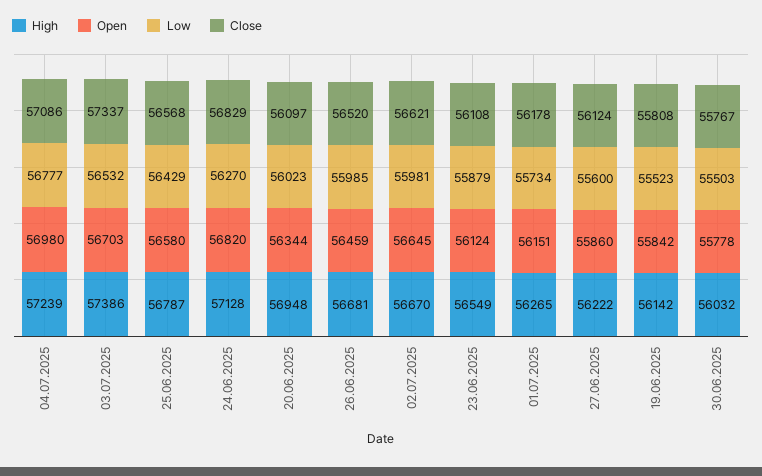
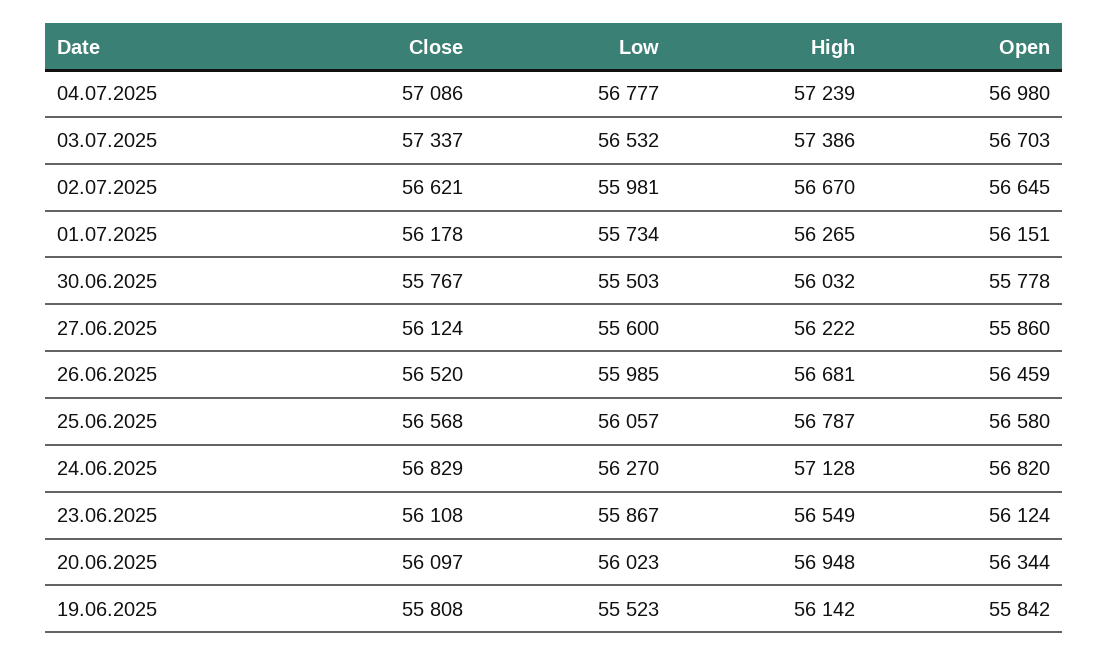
  {
    "High": {
      "04.07.2025": 57239,
      "03.07.2025": 57386,
      "25.06.2025": 56787,
      "24.06.2025": 57128,
      "20.06.2025": 56948,
      "26.06.2025": 56681,
      "02.07.2025": 56670,
      "23.06.2025": 56549,
      "01.07.2025": 56265,
      "27.06.2025": 56222,
      "19.06.2025": 56142,
      "30.06.2025": 56032
    },
    "Open": {
      "04.07.2025": 56980,
      "03.07.2025": 56703,
      "25.06.2025": 56580,
      "24.06.2025": 56820,
      "20.06.2025": 56344,
      "26.06.2025": 56459,
      "02.07.2025": 56645,
      "23.06.2025": 56124,
      "01.07.2025": 56151,
      "27.06.2025": 55860,
      "19.06.2025": 55842,
      "30.06.2025": 55778
    },
    "Low": {
      "04.07.2025": 56777,
      "03.07.2025": 56532,
-     "25.06.2025": 56429,
+     "25.06.2025": 56057,
      "24.06.2025": 56270,
      "20.06.2025": 56023,
      "26.06.2025": 55985,
      "02.07.2025": 55981,
-     "23.06.2025": 55879,
+     "23.06.2025": 55867,
      "01.07.2025": 55734,
      "27.06.2025": 55600,
      "19.06.2025": 55523,
      "30.06.2025": 55503
    },
    "Close": {
      "04.07.2025": 57086,
      "03.07.2025": 57337,
      "25.06.2025": 56568,
      "24.06.2025": 56829,
      "20.06.2025": 56097,
      "26.06.2025": 56520,
      "02.07.2025": 56621,
      "23.06.2025": 56108,
      "01.07.2025": 56178,
      "27.06.2025": 56124,
      "19.06.2025": 55808,
      "30.06.2025": 55767
    }
  }

